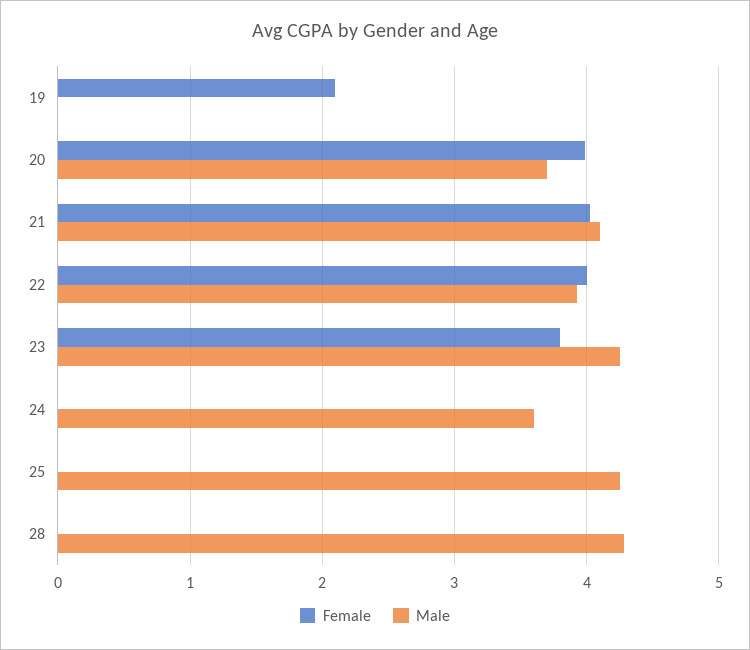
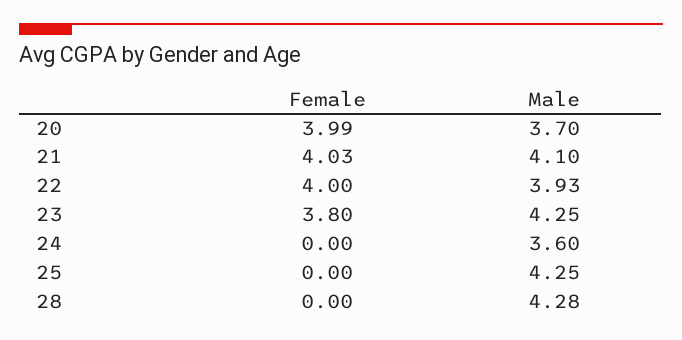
  {
    "Female": {
-     "19": 2.1,
      "20": 3.99,
      "21": 4.03,
      "22": 4,
      "23": 3.8,
      "24": 0,
      "25": 0,
      "28": 0
    },
    "Male": {
-     "19": 0,
      "20": 3.7,
      "21": 4.1,
      "22": 3.93,
      "23": 4.25,
      "24": 3.6,
      "25": 4.25,
      "28": 4.28
    }
  }

